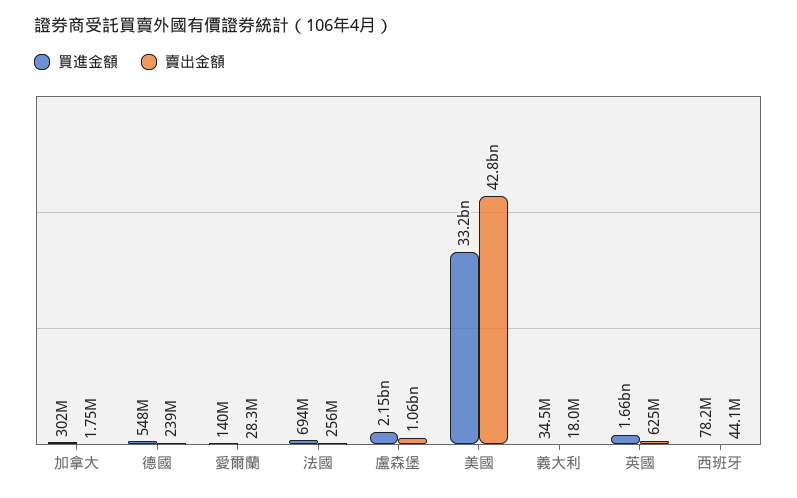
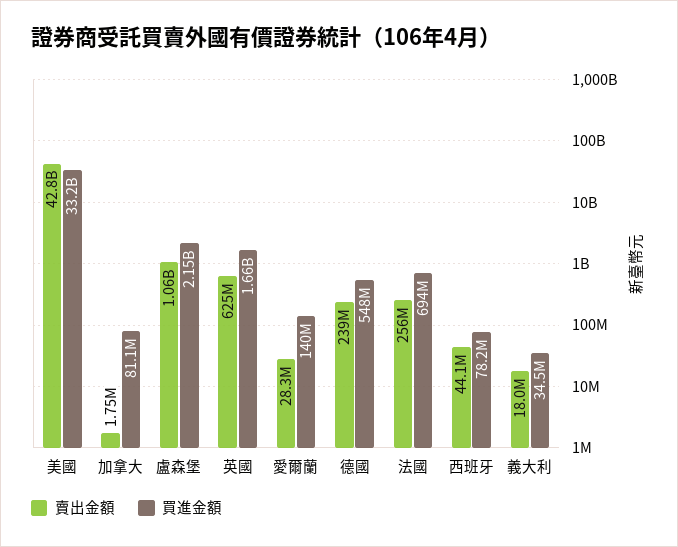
  {
    "買進金額": {
-     "加拿大": 302000000,
+     "加拿大": 81100000,
      "德國": 548000000,
      "愛爾蘭": 140000000,
      "法國": 694000000,
      "盧森堡": 2150000000,
      "美國": 33200000000,
      "義大利": 34500000,
      "英國": 1660000000,
      "西班牙": 78200000
    },
    "賣出金額": {
      "加拿大": 1750000,
      "德國": 239000000,
      "愛爾蘭": 28300000,
      "法國": 256000000,
      "盧森堡": 1060000000,
      "美國": 42800000000,
      "義大利": 18000000,
      "英國": 625000000,
      "西班牙": 44100000
    }
  }

